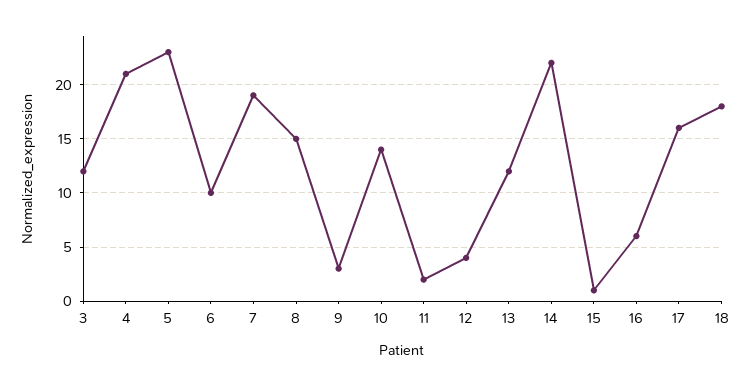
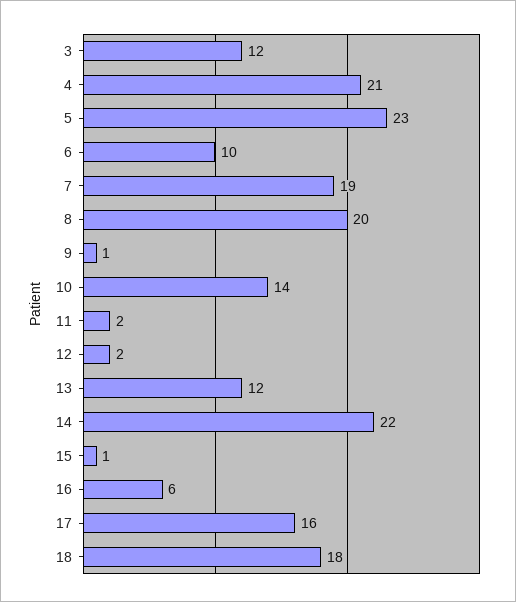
  {
    "3": 12,
    "4": 21,
    "5": 23,
    "6": 10,
    "7": 19,
-   "8": 15,
+   "8": 20,
-   "9": 3,
+   "9": 1,
    "10": 14,
    "11": 2,
-   "12": 4,
+   "12": 2,
    "13": 12,
    "14": 22,
    "15": 1,
    "16": 6,
    "17": 16,
    "18": 18
  }

